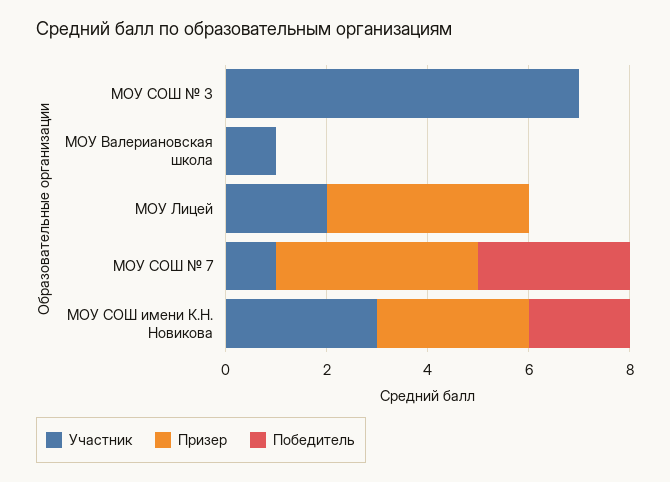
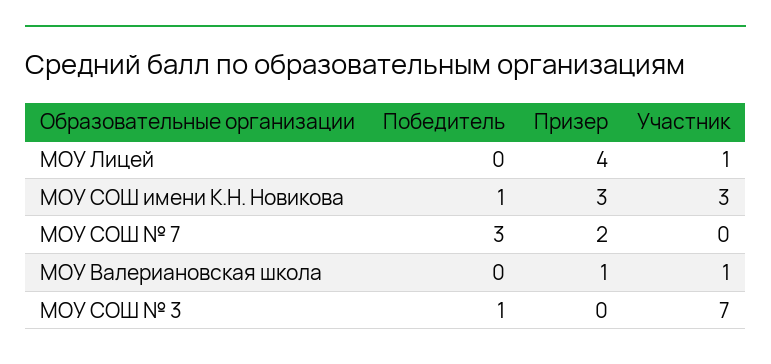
  {
    "Участник": {
      "МОУ СОШ № 3": 7,
      "МОУ Валериановская школа": 1,
-     "МОУ Лицей": 2,
+     "МОУ Лицей": 1,
-     "МОУ СОШ № 7": 1,
+     "МОУ СОШ № 7": 0,
      "МОУ СОШ имени К.Н. Новикова": 3
    },
    "Призер": {
      "МОУ СОШ № 3": 0,
-     "МОУ Валериановская школа": 0,
+     "МОУ Валериановская школа": 1,
      "МОУ Лицей": 4,
-     "МОУ СОШ № 7": 4,
+     "МОУ СОШ № 7": 2,
      "МОУ СОШ имени К.Н. Новикова": 3
    },
    "Победитель": {
-     "МОУ СОШ № 3": 0,
+     "МОУ СОШ № 3": 1,
      "МОУ Валериановская школа": 0,
      "МОУ Лицей": 0,
      "МОУ СОШ № 7": 3,
-     "МОУ СОШ имени К.Н. Новикова": 2
+     "МОУ СОШ имени К.Н. Новикова": 1
    }
  }

